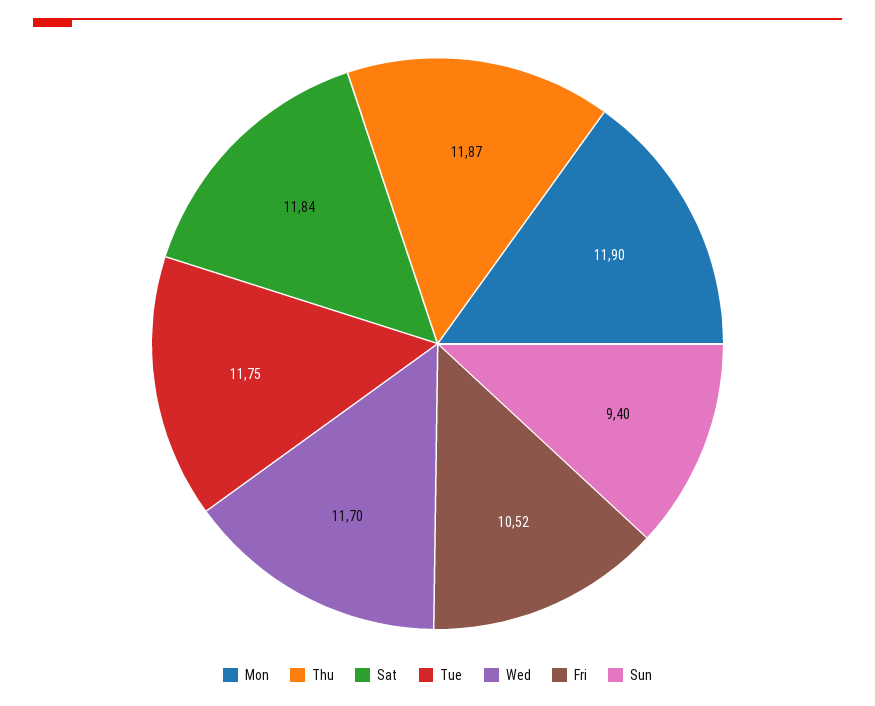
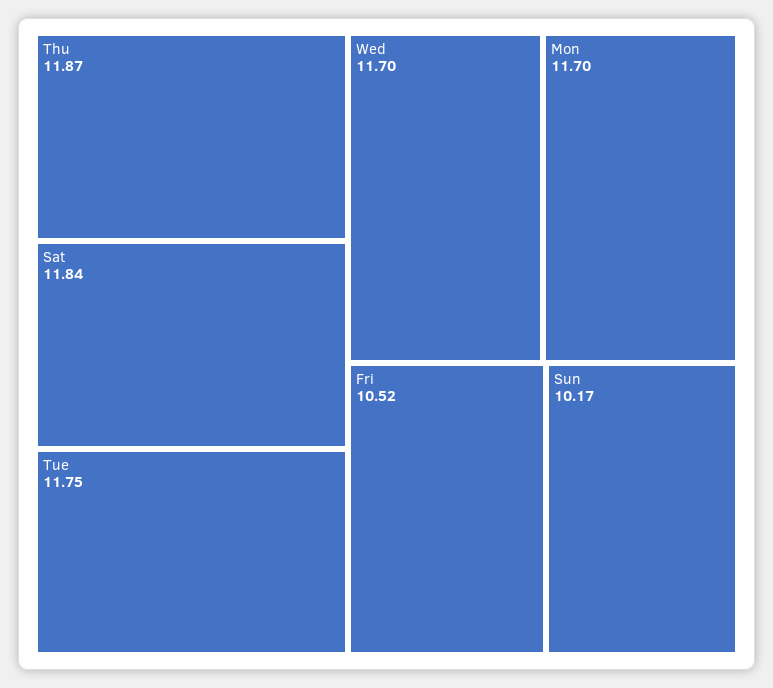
  {
-   "Mon": 11.9,
+   "Mon": 11.7,
    "Thu": 11.87,
    "Sat": 11.84,
    "Tue": 11.75,
    "Wed": 11.7,
    "Fri": 10.52,
-   "Sun": 9.4
+   "Sun": 10.17
  }

